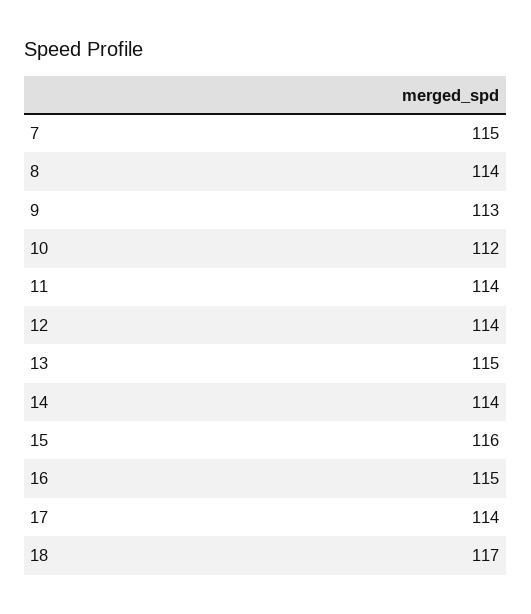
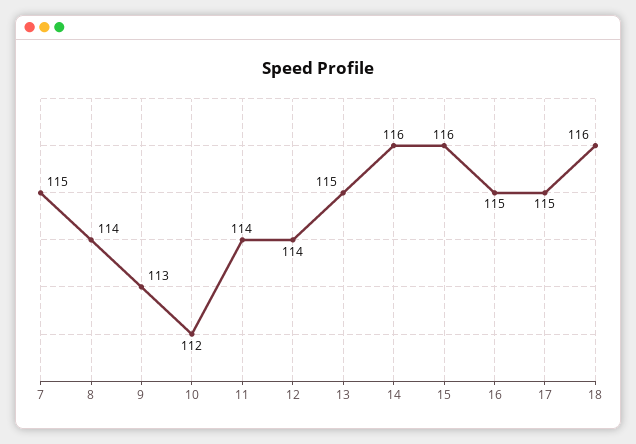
  {
    "7": 115,
    "8": 114,
    "9": 113,
    "10": 112,
    "11": 114,
    "12": 114,
    "13": 115,
-   "14": 114,
+   "14": 116,
    "15": 116,
    "16": 115,
-   "17": 114,
+   "17": 115,
-   "18": 117
+   "18": 116
  }

